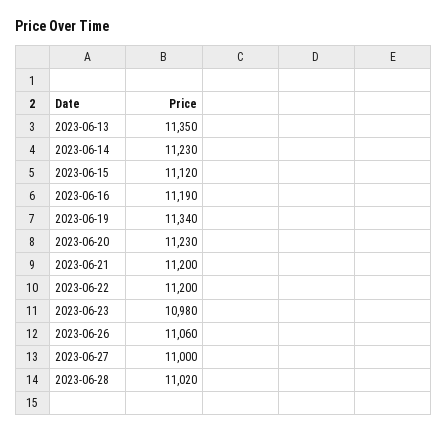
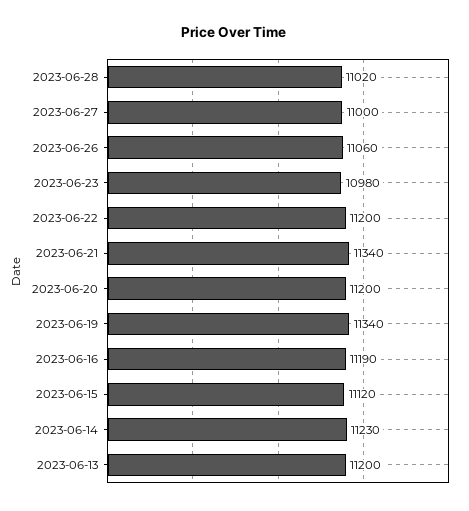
  {
-   "2023-06-13": 11350,
+   "2023-06-13": 11200,
    "2023-06-14": 11230,
    "2023-06-15": 11120,
    "2023-06-16": 11190,
    "2023-06-19": 11340,
-   "2023-06-20": 11230,
+   "2023-06-20": 11200,
-   "2023-06-21": 11200,
+   "2023-06-21": 11340,
    "2023-06-22": 11200,
    "2023-06-23": 10980,
    "2023-06-26": 11060,
    "2023-06-27": 11000,
    "2023-06-28": 11020
  }

